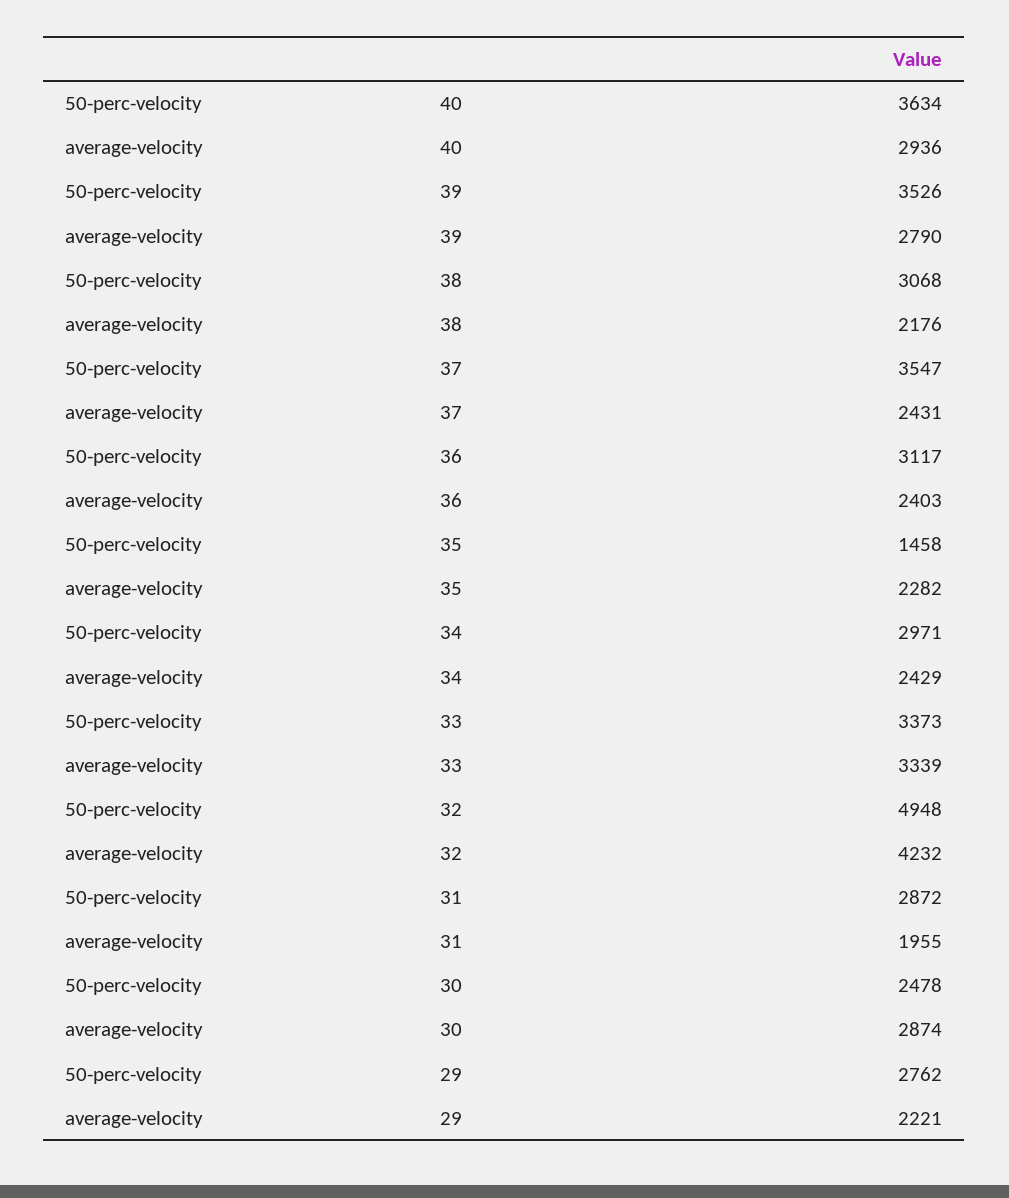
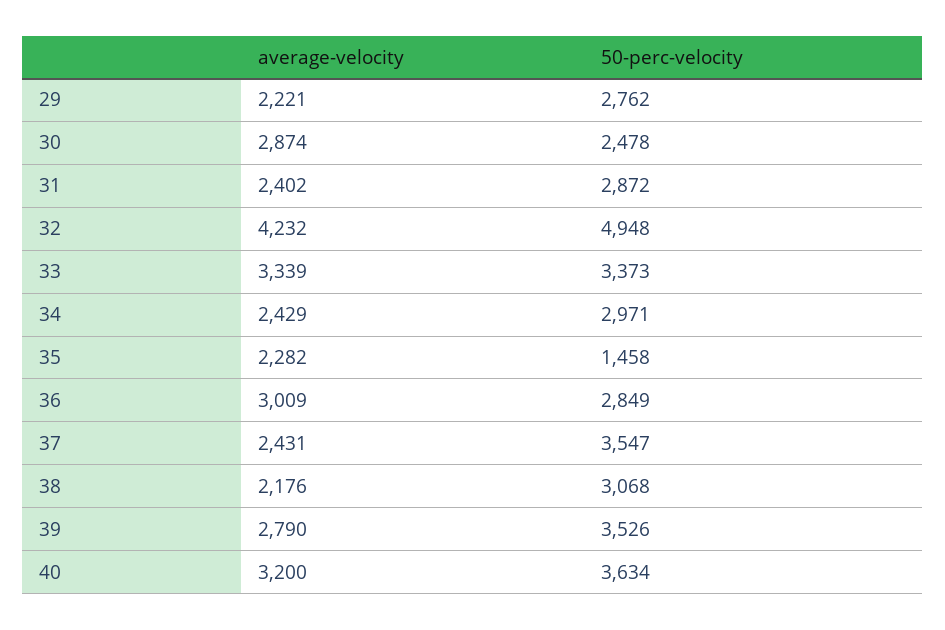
  {
    "50-perc-velocity": {
      "40": 3634,
      "39": 3526,
      "38": 3068,
      "37": 3547,
-     "36": 3117,
+     "36": 2849,
      "35": 1458,
      "34": 2971,
      "33": 3373,
      "32": 4948,
      "31": 2872,
      "30": 2478,
      "29": 2762
    },
    "average-velocity": {
-     "40": 2936,
+     "40": 3200,
      "39": 2790,
      "38": 2176,
      "37": 2431,
-     "36": 2403,
+     "36": 3009,
      "35": 2282,
      "34": 2429,
      "33": 3339,
      "32": 4232,
-     "31": 1955,
+     "31": 2402,
      "30": 2874,
      "29": 2221
    }
  }

